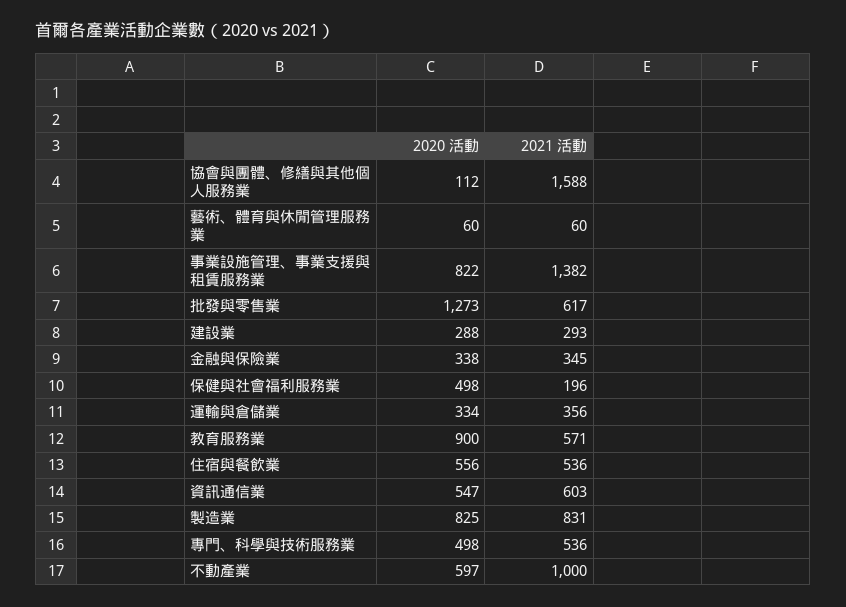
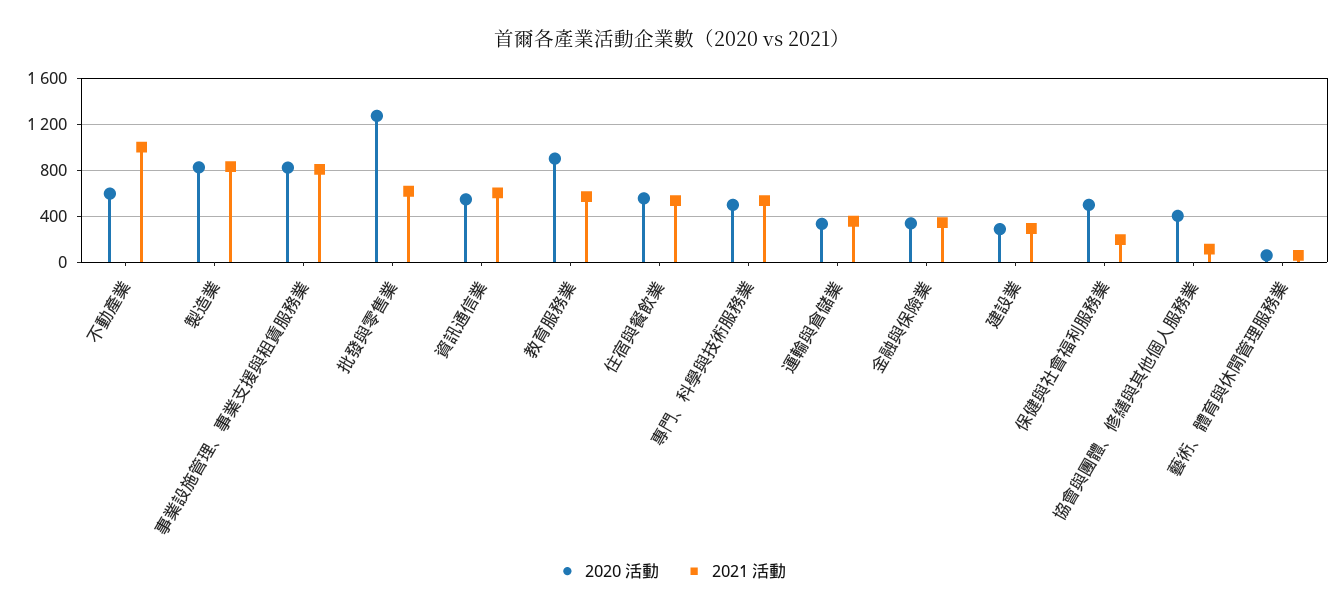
  {
    "2020 活動": {
-     "協會與團體、修繕與其他個人服務業": 112,
+     "協會與團體、修繕與其他個人服務業": 400,
      "藝術、體育與休閒管理服務業": 60,
      "事業設施管理、事業支援與租賃服務業": 822,
      "批發與零售業": 1273,
      "建設業": 288,
      "金融與保險業": 338,
      "保健與社會福利服務業": 498,
      "運輸與倉儲業": 334,
      "教育服務業": 900,
      "住宿與餐飲業": 556,
      "資訊通信業": 547,
      "製造業": 825,
      "專門、科學與技術服務業": 498,
      "不動產業": 597
    },
    "2021 活動": {
-     "協會與團體、修繕與其他個人服務業": 1588,
+     "協會與團體、修繕與其他個人服務業": 100,
      "藝術、體育與休閒管理服務業": 60,
-     "事業設施管理、事業支援與租賃服務業": 1382,
+     "事業設施管理、事業支援與租賃服務業": 800,
      "批發與零售業": 617,
      "建設業": 293,
      "金融與保險業": 345,
      "保健與社會福利服務業": 196,
      "運輸與倉儲業": 356,
      "教育服務業": 571,
      "住宿與餐飲業": 536,
      "資訊通信業": 603,
      "製造業": 831,
      "專門、科學與技術服務業": 536,
      "不動產業": 1000
    }
  }

